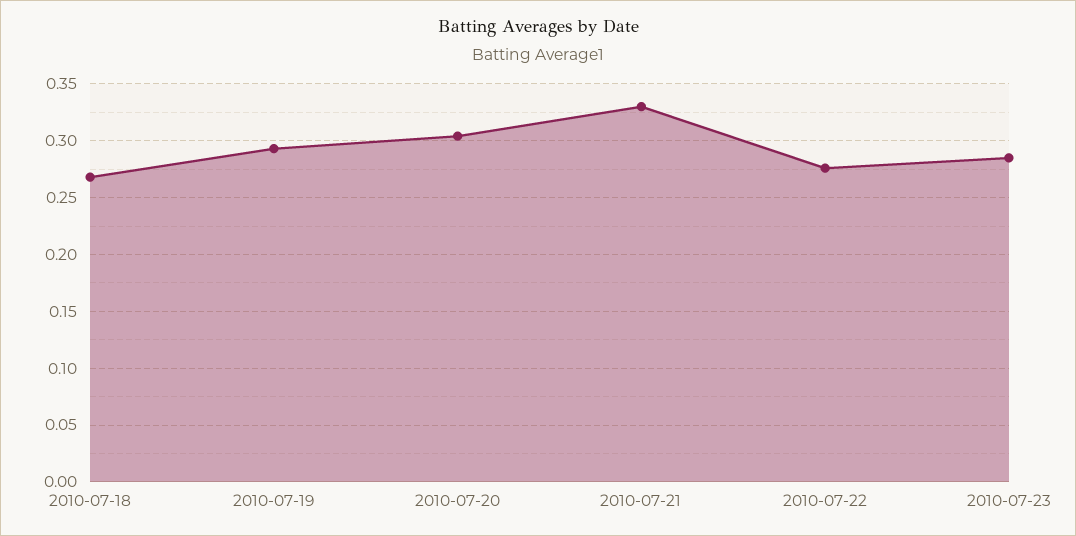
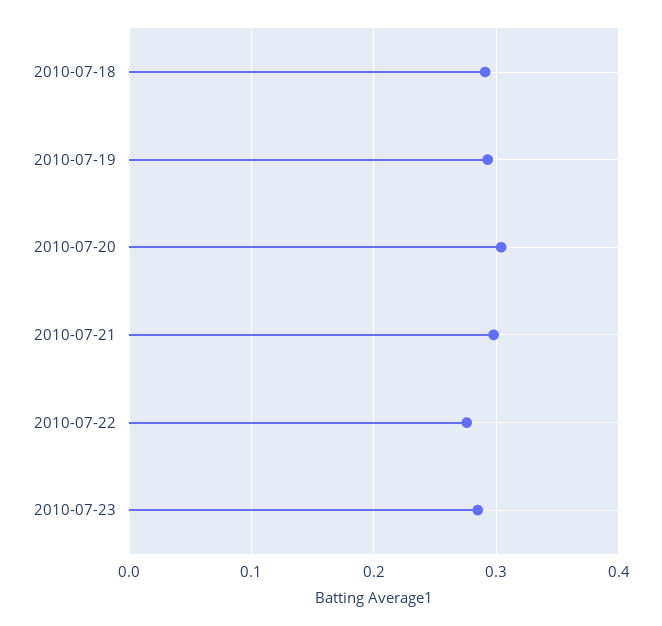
  {
-   "2010-07-18": 0.27,
+   "2010-07-18": 0.29,
    "2010-07-19": 0.29,
    "2010-07-20": 0.3,
-   "2010-07-21": 0.33,
+   "2010-07-21": 0.3,
    "2010-07-22": 0.28,
    "2010-07-23": 0.29
  }

